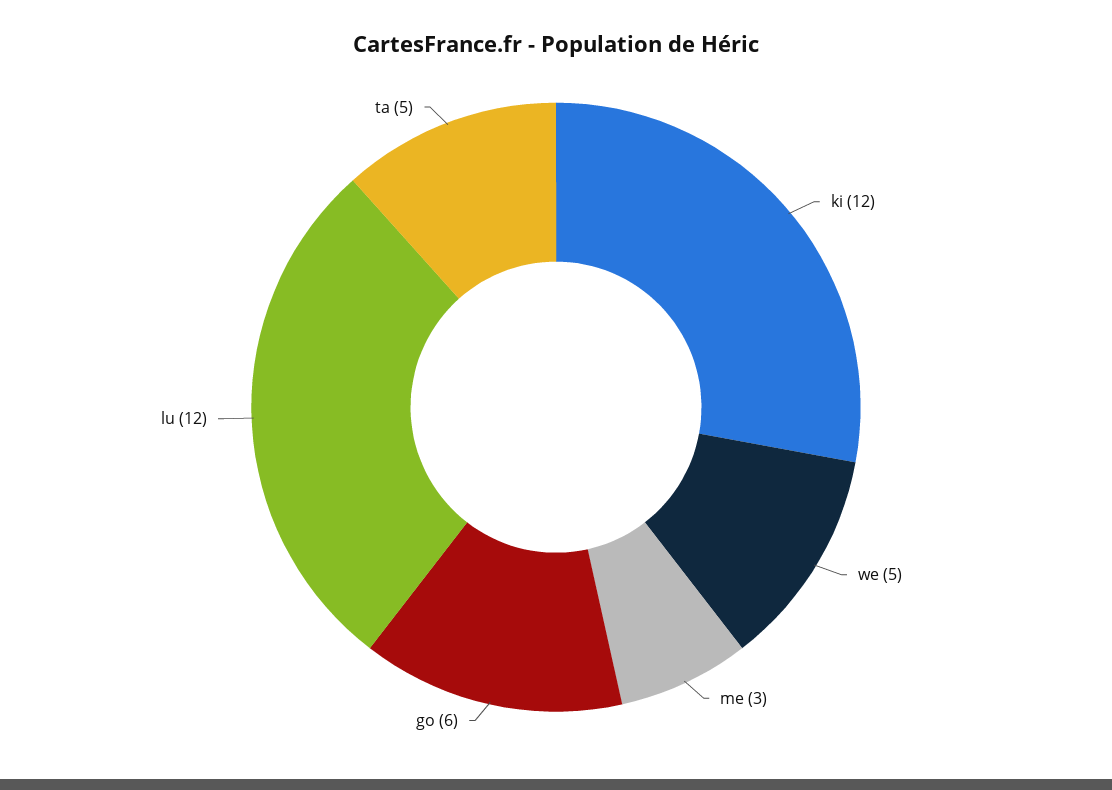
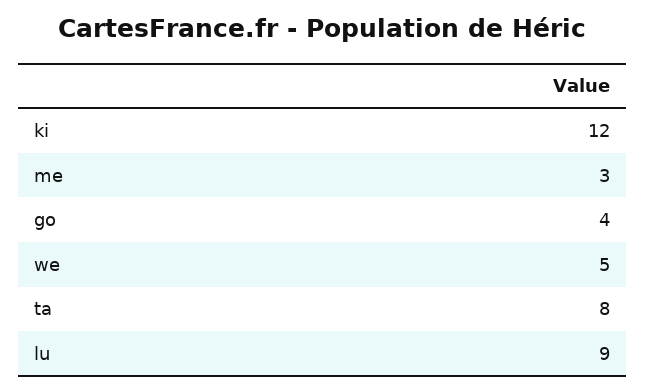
  {
    "ki": 12,
    "we": 5,
    "me": 3,
-   "go": 6,
+   "go": 4,
-   "lu": 12,
+   "lu": 9,
-   "ta": 5
+   "ta": 8
  }

